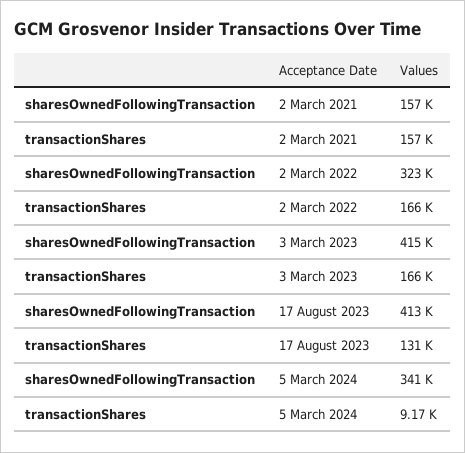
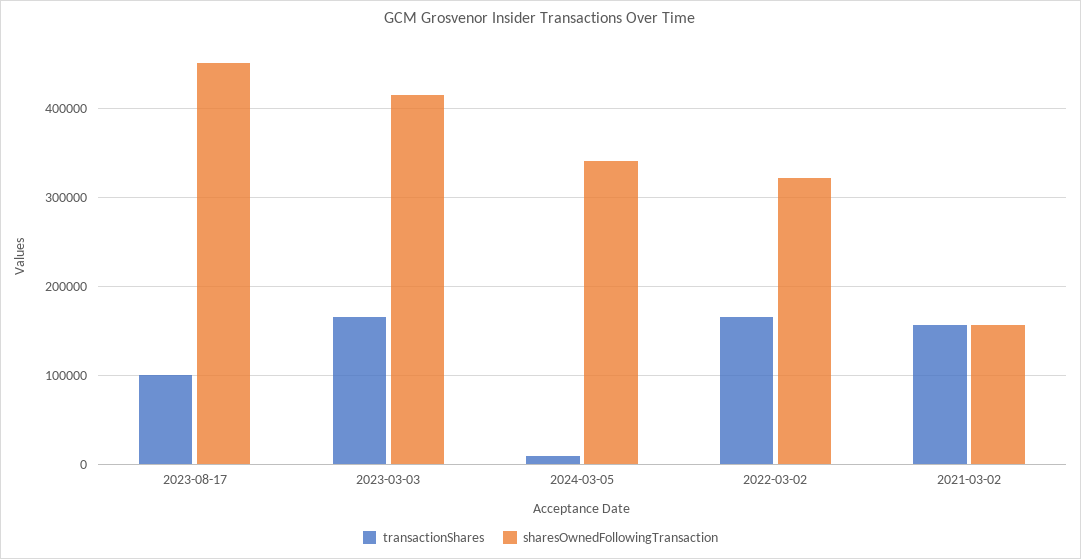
  {
    "sharesOwnedFollowingTransaction": {
      "2 March 2021": 157000,
      "2 March 2022": 323000,
      "3 March 2023": 415000,
-     "17 August 2023": 413000,
+     "17 August 2023": 450000,
      "5 March 2024": 341000
    },
    "transactionShares": {
      "2 March 2021": 157000,
      "2 March 2022": 166000,
      "3 March 2023": 166000,
-     "17 August 2023": 131000,
+     "17 August 2023": 100000,
      "5 March 2024": 9170
    }
  }

